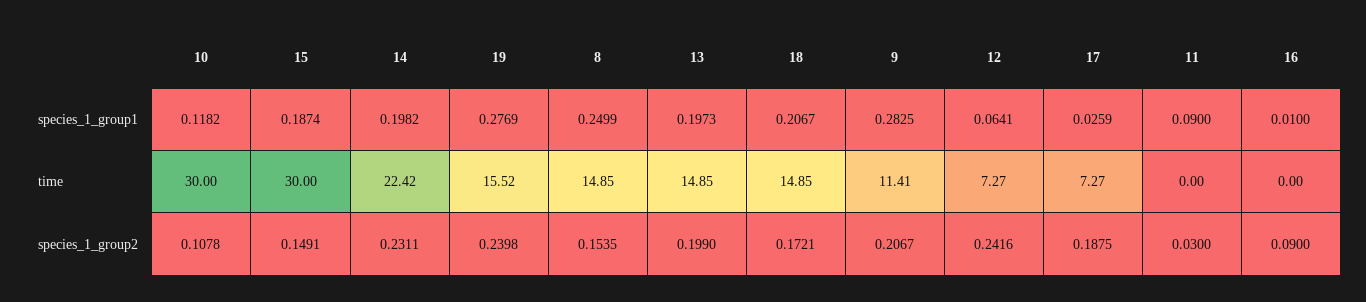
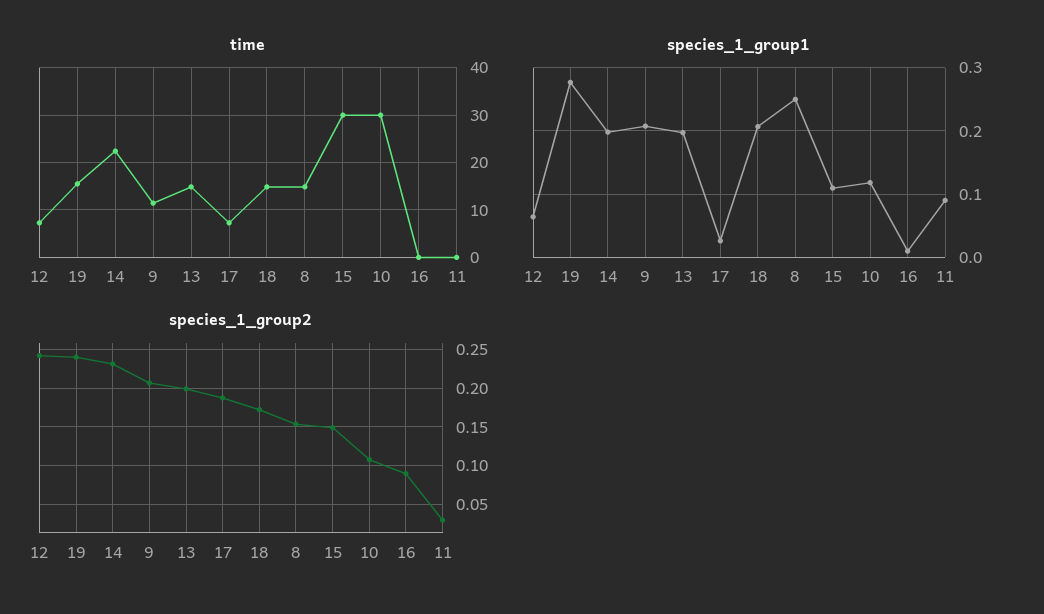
  {
    "species_1_group1": {
      "10": 0.1182,
-     "15": 0.1874,
+     "15": 0.11,
      "14": 0.1982,
      "19": 0.2769,
      "8": 0.2499,
      "13": 0.1973,
      "18": 0.2067,
-     "9": 0.2825,
+     "9": 0.21,
      "12": 0.0641,
      "17": 0.0259,
      "11": 0.09,
      "16": 0.01
    },
    "time": {
      "10": 30,
      "15": 30,
      "14": 22.42,
      "19": 15.52,
      "8": 14.85,
      "13": 14.85,
      "18": 14.85,
      "9": 11.41,
      "12": 7.27,
      "17": 7.27,
      "11": 0,
      "16": 0
    },
    "species_1_group2": {
      "10": 0.1078,
      "15": 0.1491,
      "14": 0.2311,
      "19": 0.2398,
      "8": 0.1535,
      "13": 0.199,
      "18": 0.1721,
      "9": 0.2067,
      "12": 0.2416,
      "17": 0.1875,
      "11": 0.03,
      "16": 0.09
    }
  }

